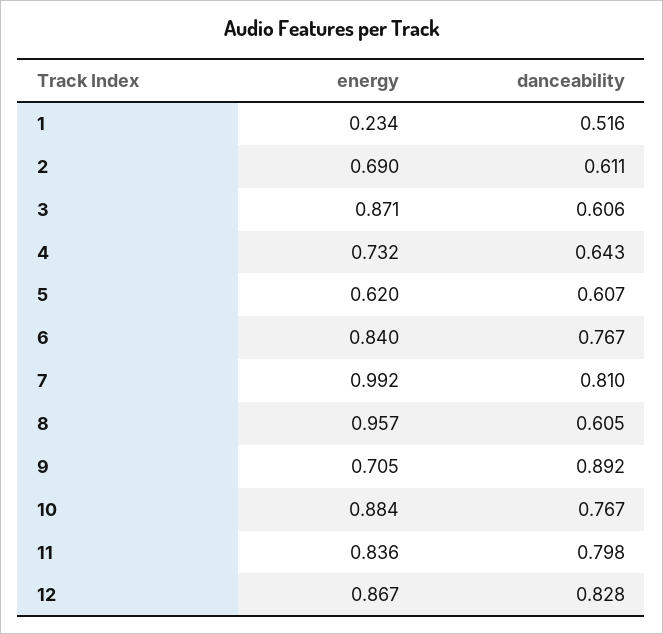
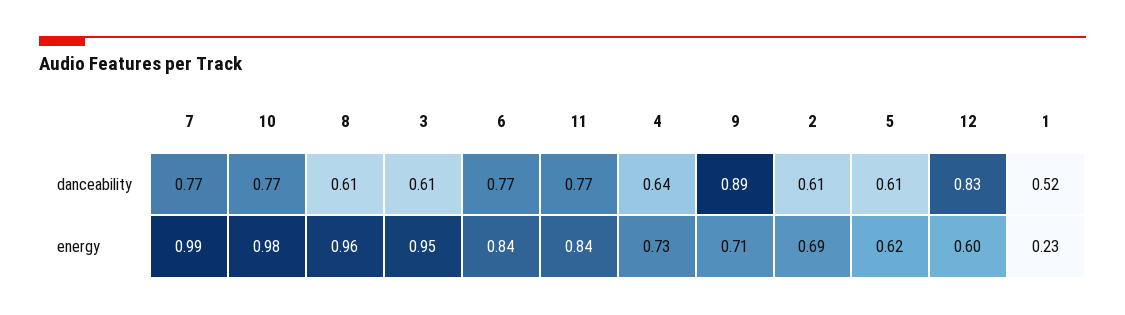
  {
    "energy": {
      "1": 0.234,
      "2": 0.69,
-     "3": 0.871,
+     "3": 0.95,
      "4": 0.732,
      "5": 0.62,
      "6": 0.84,
      "7": 0.992,
      "8": 0.957,
      "9": 0.705,
-     "10": 0.884,
+     "10": 0.98,
      "11": 0.836,
-     "12": 0.867
+     "12": 0.6
    },
    "danceability": {
      "1": 0.516,
      "2": 0.611,
      "3": 0.606,
      "4": 0.643,
      "5": 0.607,
      "6": 0.767,
-     "7": 0.81,
+     "7": 0.77,
      "8": 0.605,
      "9": 0.892,
      "10": 0.767,
-     "11": 0.798,
+     "11": 0.77,
      "12": 0.828
    }
  }

